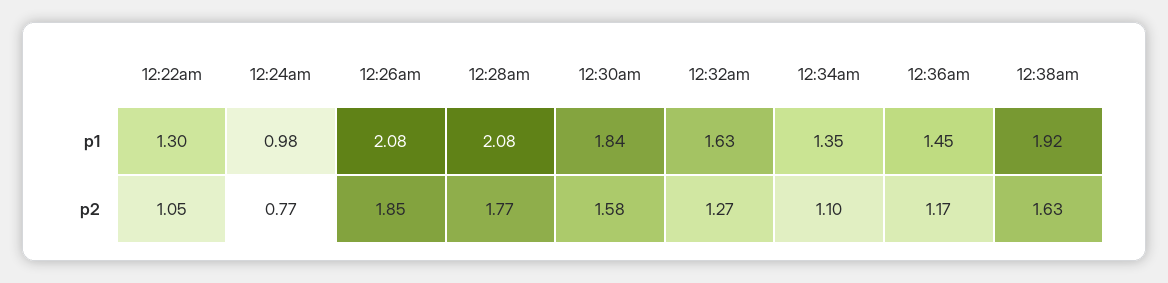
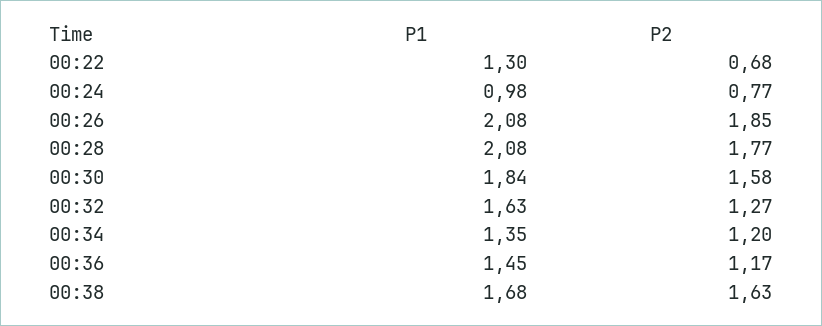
  {
    "12:22am": {
      "p1": 1.3,
-     "p2": 1.05
+     "p2": 0.68
    },
    "12:24am": {
      "p1": 0.98,
      "p2": 0.77
    },
    "12:26am": {
      "p1": 2.08,
      "p2": 1.85
    },
    "12:28am": {
      "p1": 2.08,
      "p2": 1.77
    },
    "12:30am": {
      "p1": 1.84,
      "p2": 1.58
    },
    "12:32am": {
      "p1": 1.63,
      "p2": 1.27
    },
    "12:34am": {
      "p1": 1.35,
-     "p2": 1.1
+     "p2": 1.2
    },
    "12:36am": {
      "p1": 1.45,
      "p2": 1.17
    },
    "12:38am": {
-     "p1": 1.92,
+     "p1": 1.68,
      "p2": 1.63
    }
  }

